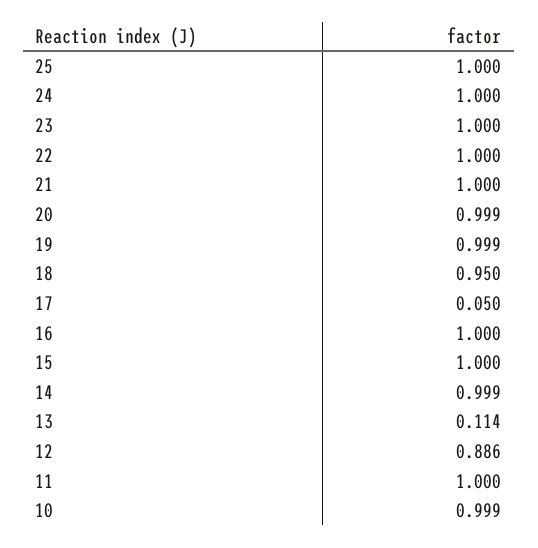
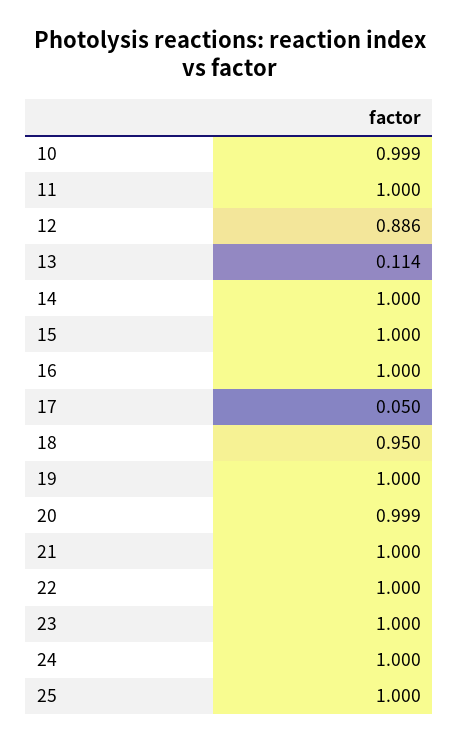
  {
    "25": 1,
    "24": 1,
    "23": 1,
    "22": 1,
    "21": 1,
    "20": 0.999,
-   "19": 0.999,
+   "19": 1,
    "18": 0.95,
    "17": 0.05,
    "16": 1,
    "15": 1,
-   "14": 0.999,
+   "14": 1,
    "13": 0.114,
    "12": 0.886,
    "11": 1,
    "10": 0.999
  }

